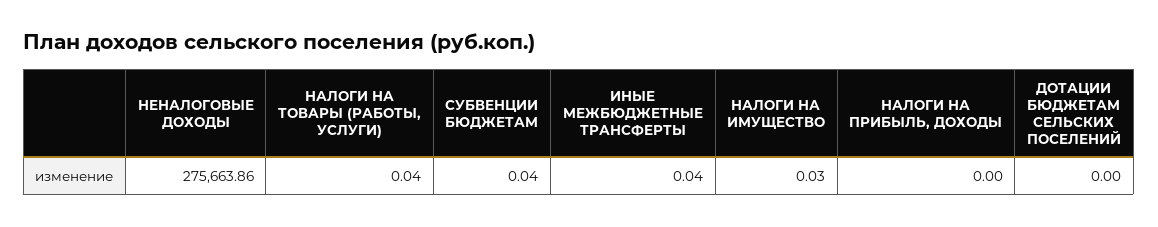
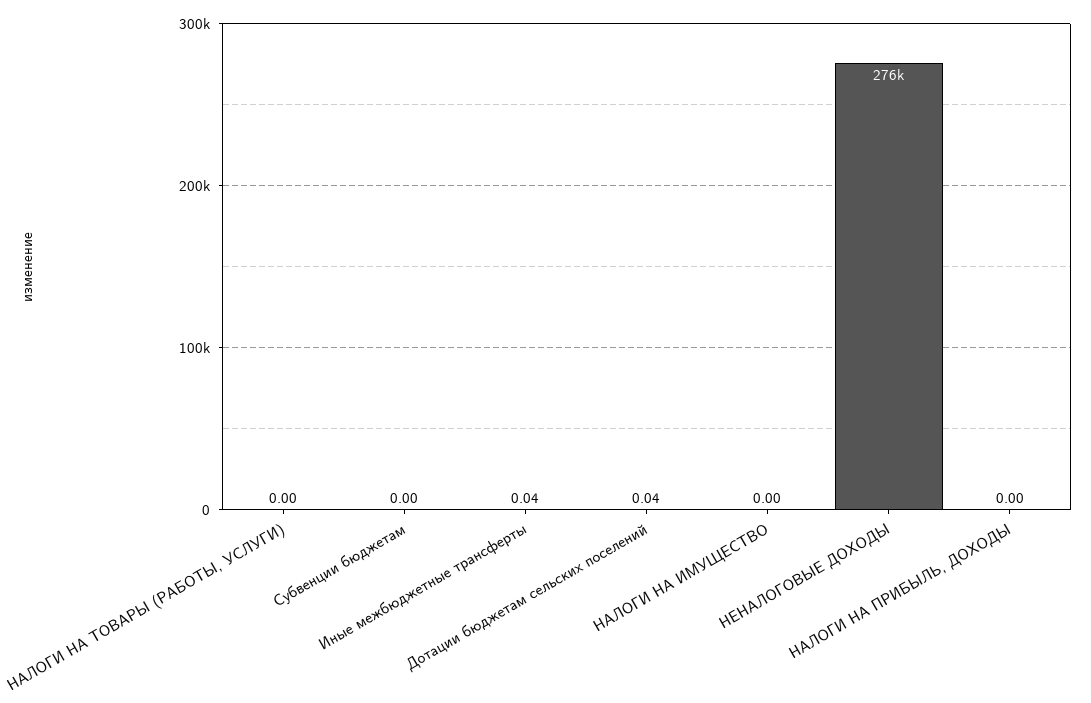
  {
    "НЕНАЛОГОВЫЕ ДОХОДЫ": 275663.86,
-   "НАЛОГИ НА ТОВАРЫ (РАБОТЫ, УСЛУГИ)": 0.04,
+   "НАЛОГИ НА ТОВАРЫ (РАБОТЫ, УСЛУГИ)": 0,
-   "СУБВЕНЦИИ БЮДЖЕТАМ": 0.04,
+   "СУБВЕНЦИИ БЮДЖЕТАМ": 0,
    "ИНЫЕ МЕЖБЮДЖЕТНЫЕ ТРАНСФЕРТЫ": 0.04,
-   "НАЛОГИ НА ИМУЩЕСТВО": 0.03,
+   "НАЛОГИ НА ИМУЩЕСТВО": 0,
    "НАЛОГИ НА ПРИБЫЛЬ, ДОХОДЫ": 0,
-   "ДОТАЦИИ БЮДЖЕТАМ СЕЛЬСКИХ ПОСЕЛЕНИЙ": 0
+   "ДОТАЦИИ БЮДЖЕТАМ СЕЛЬСКИХ ПОСЕЛЕНИЙ": 0.04
  }

